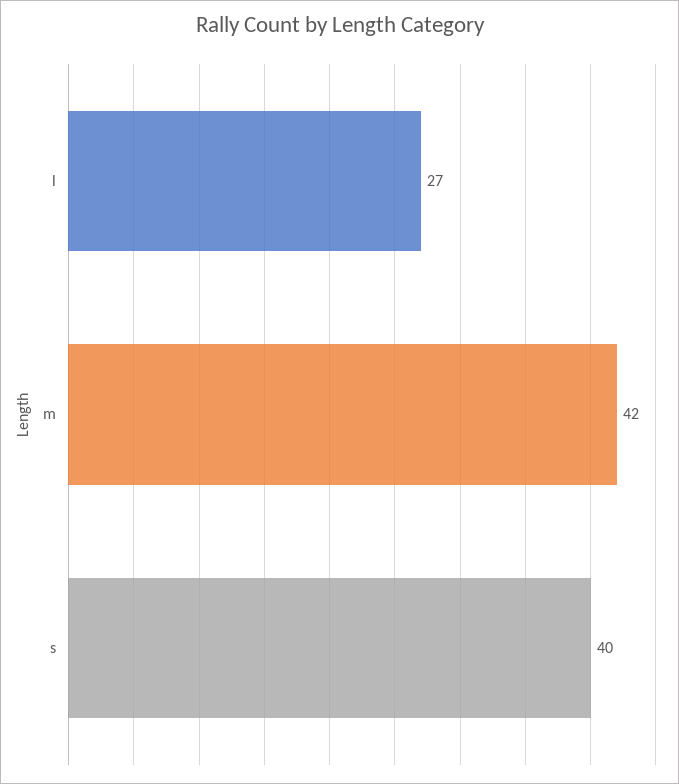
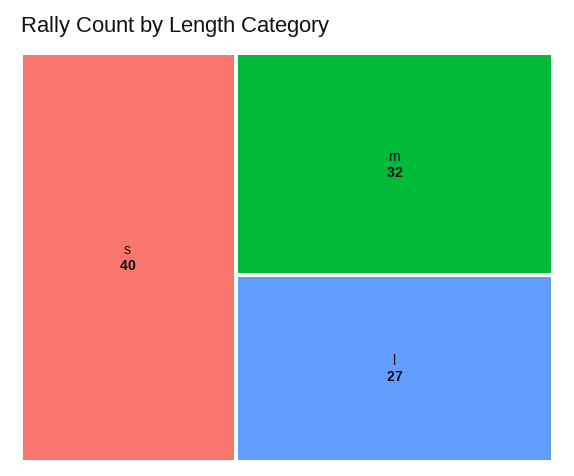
  {
    "l": 27,
-   "m": 42,
+   "m": 32,
    "s": 40
  }

